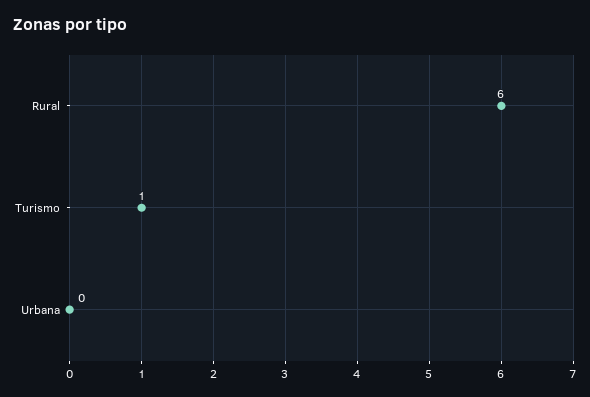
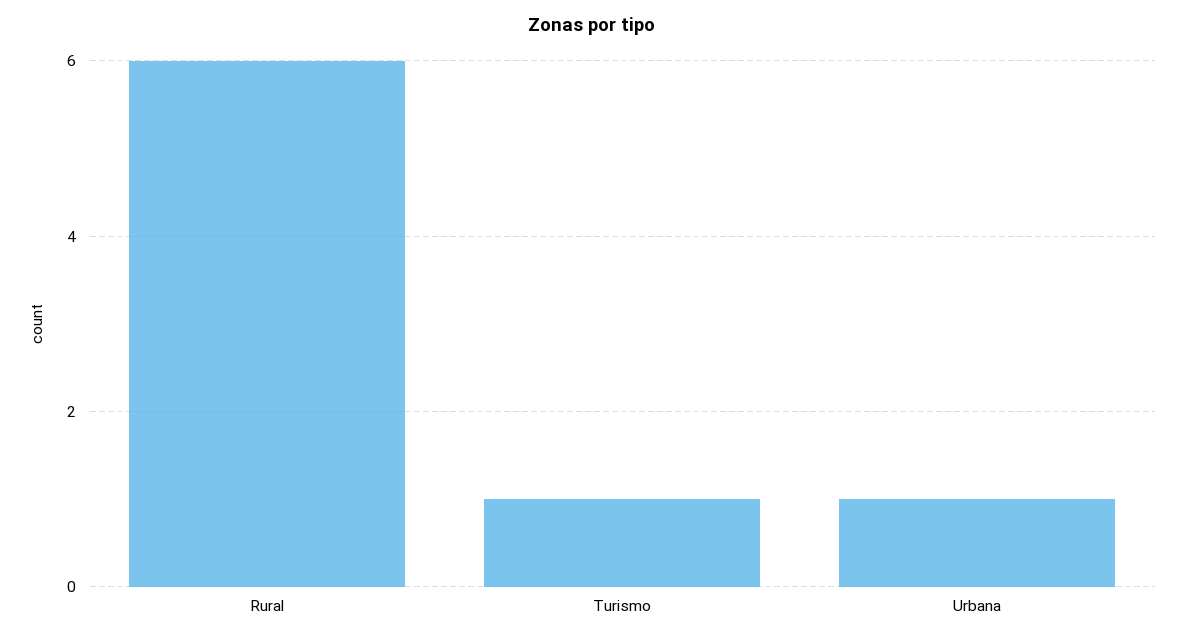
  {
    "Rural": 6,
    "Turismo": 1,
-   "Urbana": 0
+   "Urbana": 1
  }

